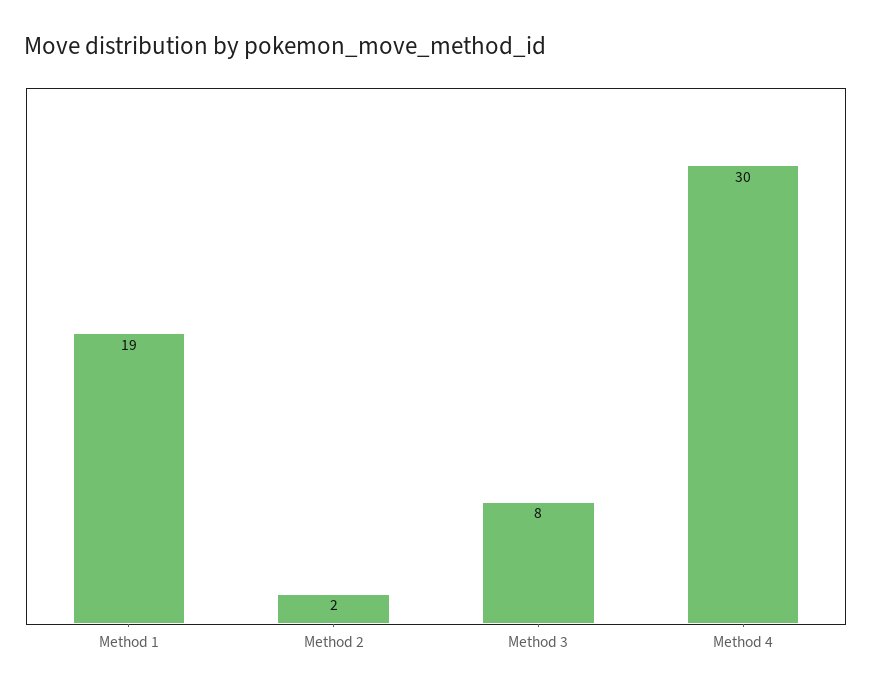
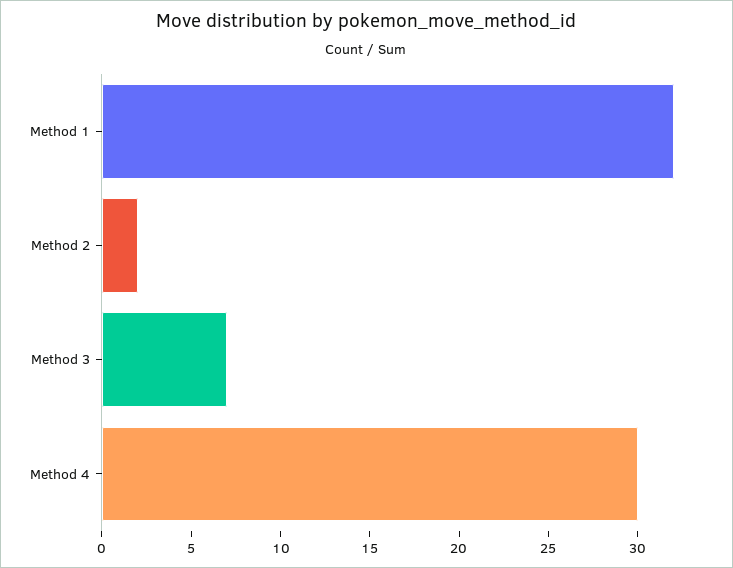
  {
-   "Method 1": 19,
+   "Method 1": 32,
    "Method 2": 2,
-   "Method 3": 8,
+   "Method 3": 7,
    "Method 4": 30
  }

